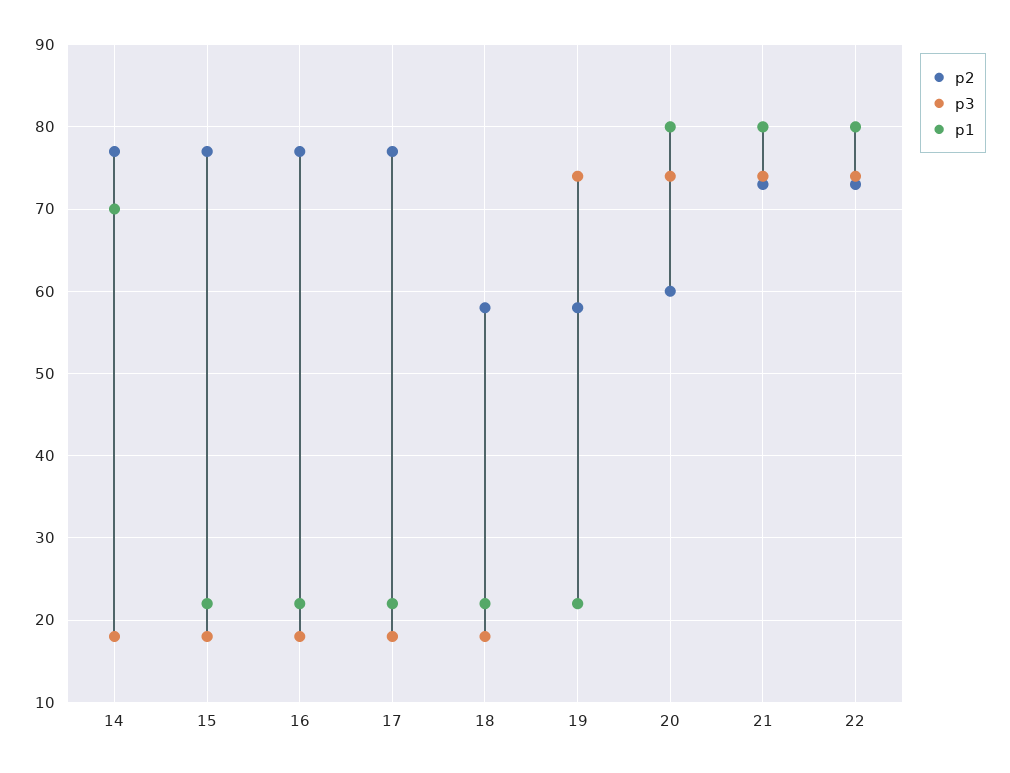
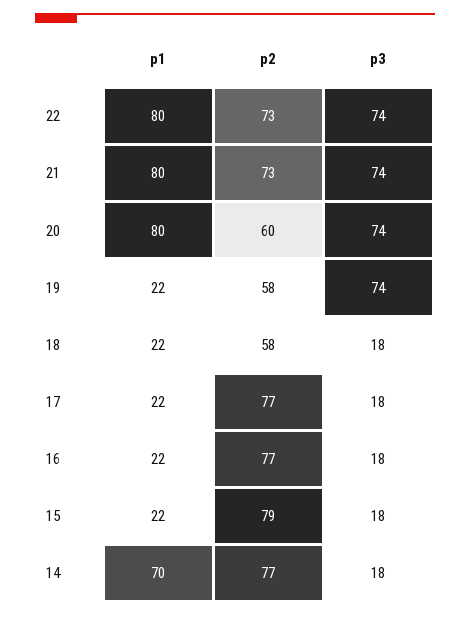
  {
    "p2": {
      "14": 77,
-     "15": 77,
+     "15": 79,
      "16": 77,
      "17": 77,
      "18": 58,
      "19": 58,
      "20": 60,
      "21": 73,
      "22": 73
    },
    "p3": {
      "14": 18,
      "15": 18,
      "16": 18,
      "17": 18,
      "18": 18,
      "19": 74,
      "20": 74,
      "21": 74,
      "22": 74
    },
    "p1": {
      "14": 70,
      "15": 22,
      "16": 22,
      "17": 22,
      "18": 22,
      "19": 22,
      "20": 80,
      "21": 80,
      "22": 80
    }
  }

